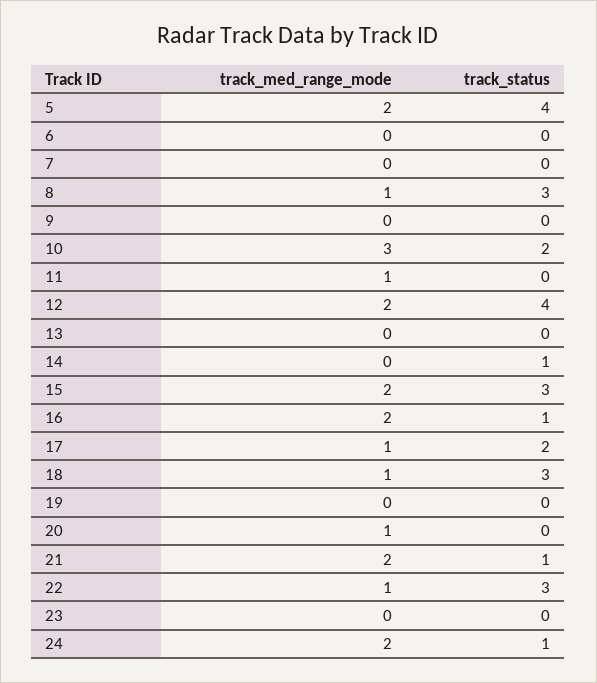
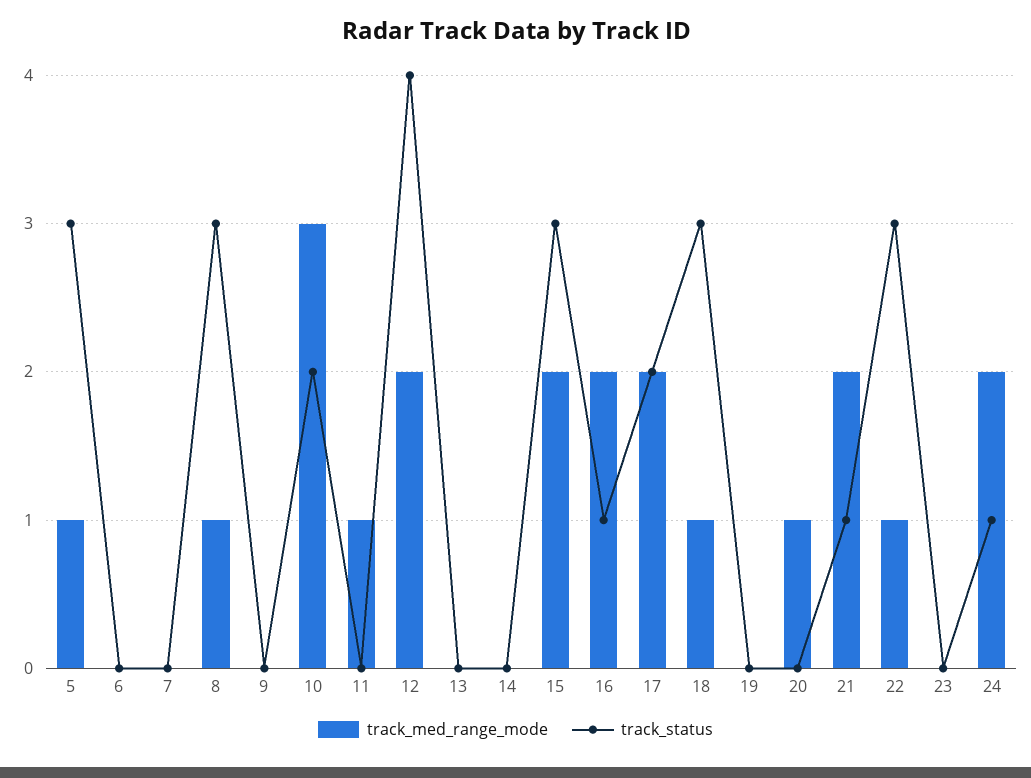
  {
    "track_med_range_mode": {
-     "5": 2,
+     "5": 1,
      "6": 0,
      "7": 0,
      "8": 1,
      "9": 0,
      "10": 3,
      "11": 1,
      "12": 2,
      "13": 0,
      "14": 0,
      "15": 2,
      "16": 2,
-     "17": 1,
+     "17": 2,
      "18": 1,
      "19": 0,
      "20": 1,
      "21": 2,
      "22": 1,
      "23": 0,
      "24": 2
    },
    "track_status": {
-     "5": 4,
+     "5": 3,
      "6": 0,
      "7": 0,
      "8": 3,
      "9": 0,
      "10": 2,
      "11": 0,
      "12": 4,
      "13": 0,
-     "14": 1,
+     "14": 0,
      "15": 3,
      "16": 1,
      "17": 2,
      "18": 3,
      "19": 0,
      "20": 0,
      "21": 1,
      "22": 3,
      "23": 0,
      "24": 1
    }
  }

